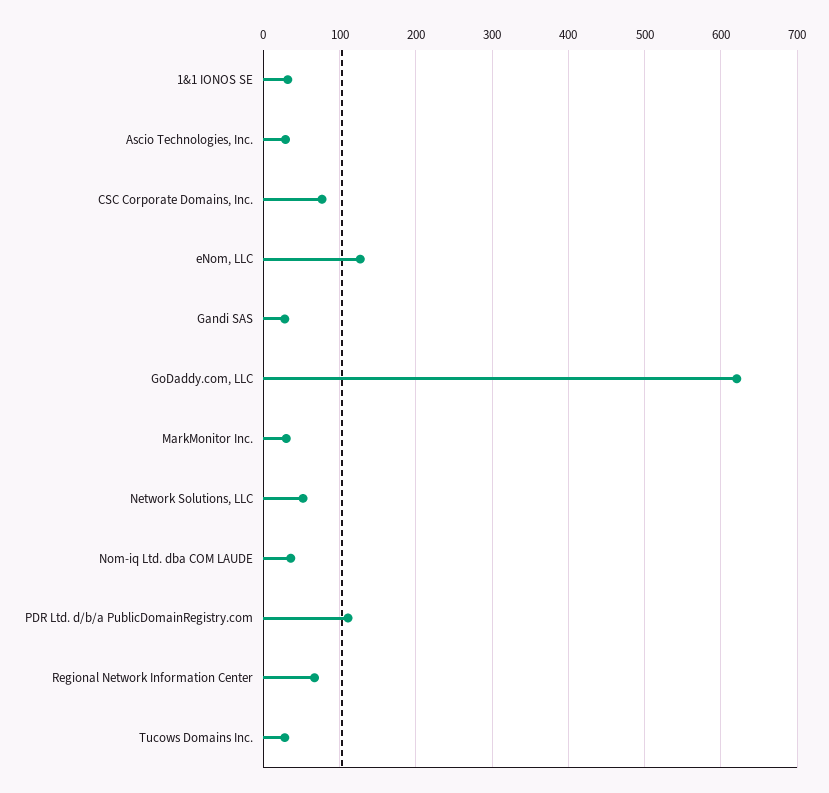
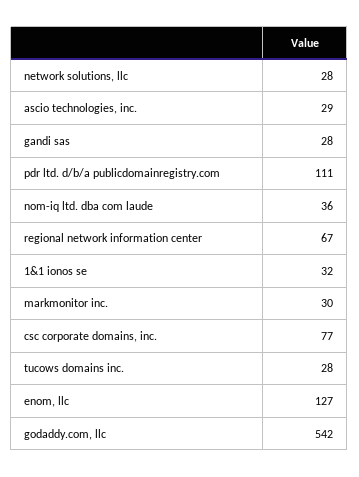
  {
    "1&1 IONOS SE": 32,
    "Ascio Technologies, Inc.": 29,
    "CSC Corporate Domains, Inc.": 77,
    "eNom, LLC": 127,
    "Gandi SAS": 28,
-   "GoDaddy.com, LLC": 620,
+   "GoDaddy.com, LLC": 542,
    "MarkMonitor Inc.": 30,
-   "Network Solutions, LLC": 50,
+   "Network Solutions, LLC": 28,
    "Nom-iq Ltd. dba COM LAUDE": 36,
    "PDR Ltd. d/b/a PublicDomainRegistry.com": 111,
    "Regional Network Information Center": 67,
    "Tucows Domains Inc.": 28
  }

